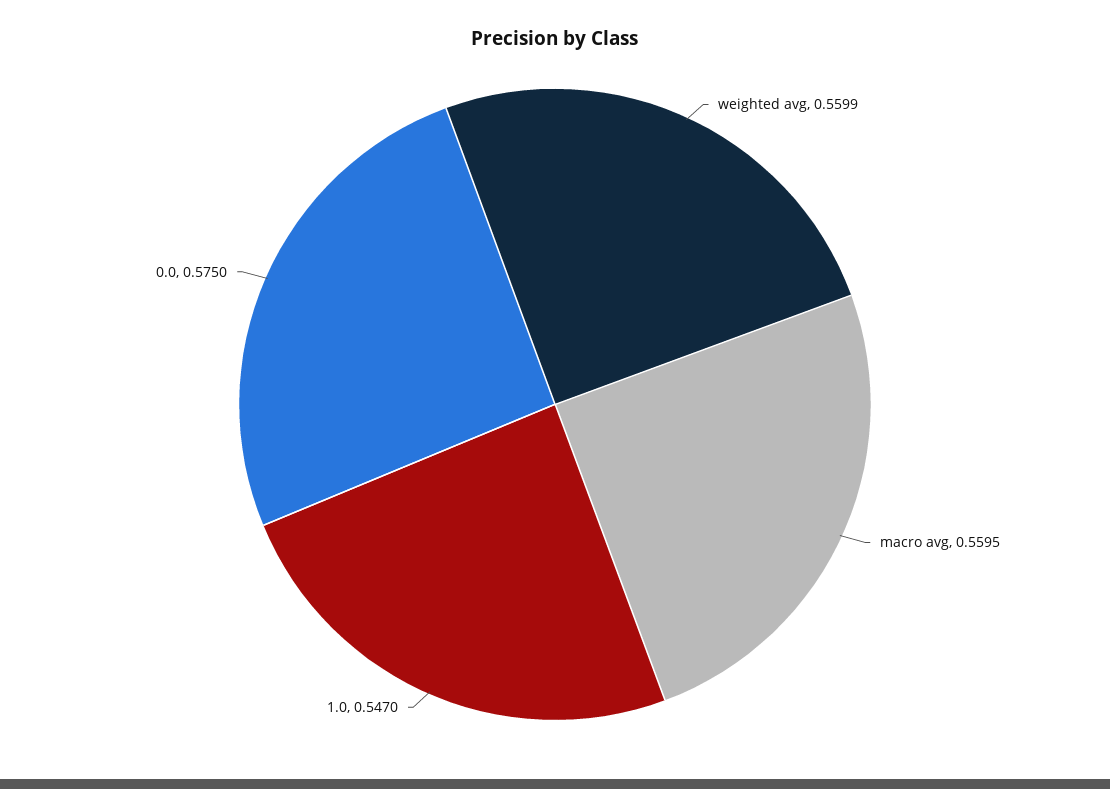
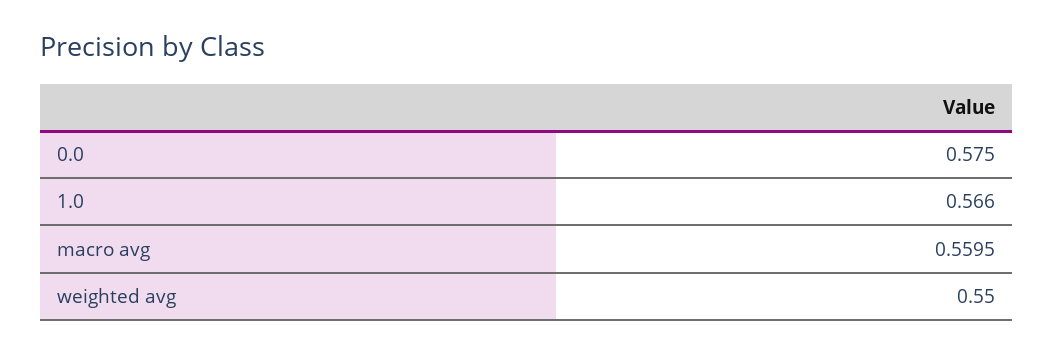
  {
-   "weighted avg": 0.5599,
+   "weighted avg": 0.55,
    "macro avg": 0.5595,
-   "1.0": 0.547,
+   "1.0": 0.566,
    "0.0": 0.575
  }

